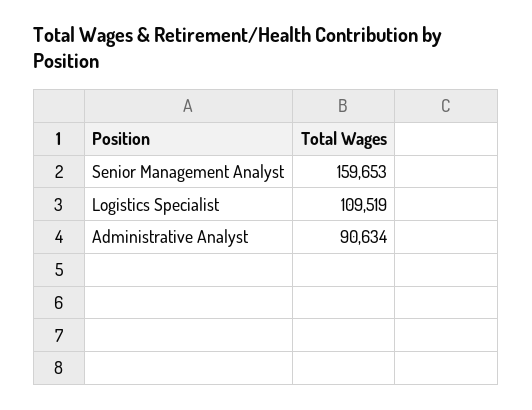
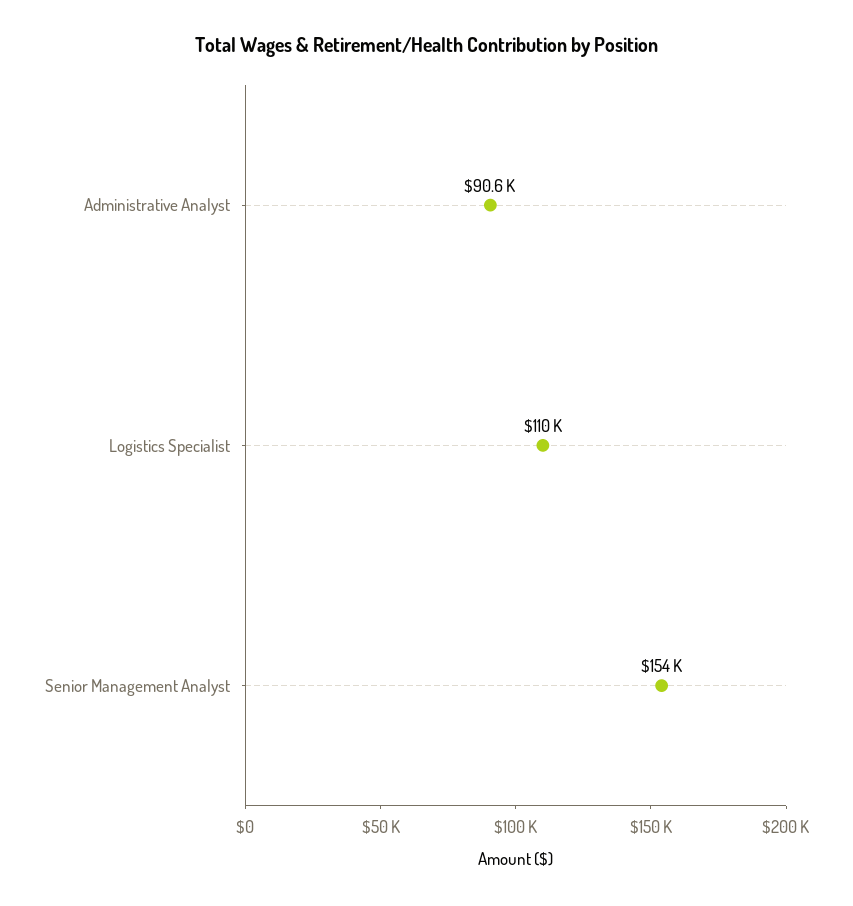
  {
-   "Senior Management Analyst": 159653,
+   "Senior Management Analyst": 154000,
    "Logistics Specialist": 109519,
    "Administrative Analyst": 90634
  }

